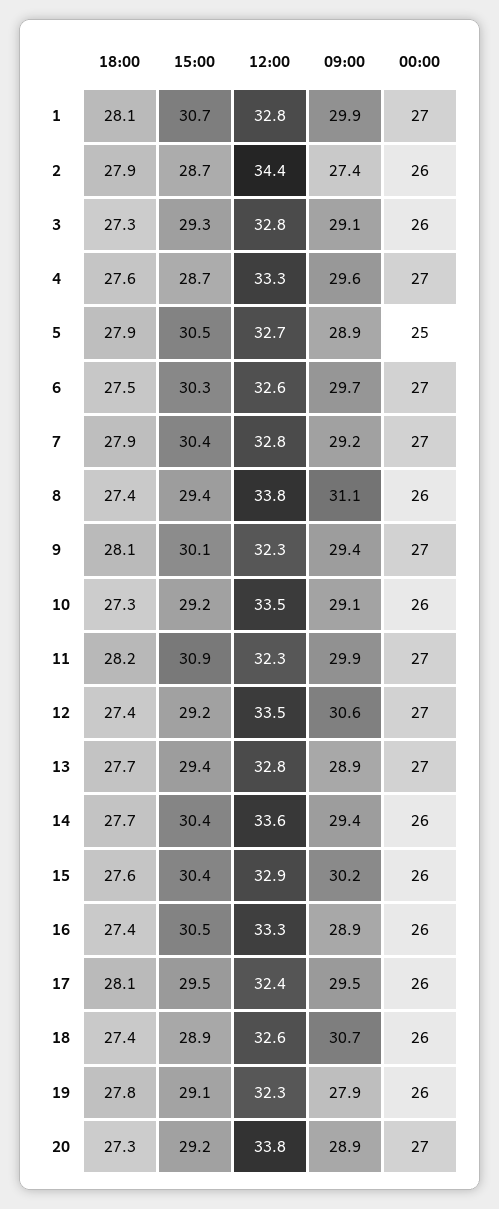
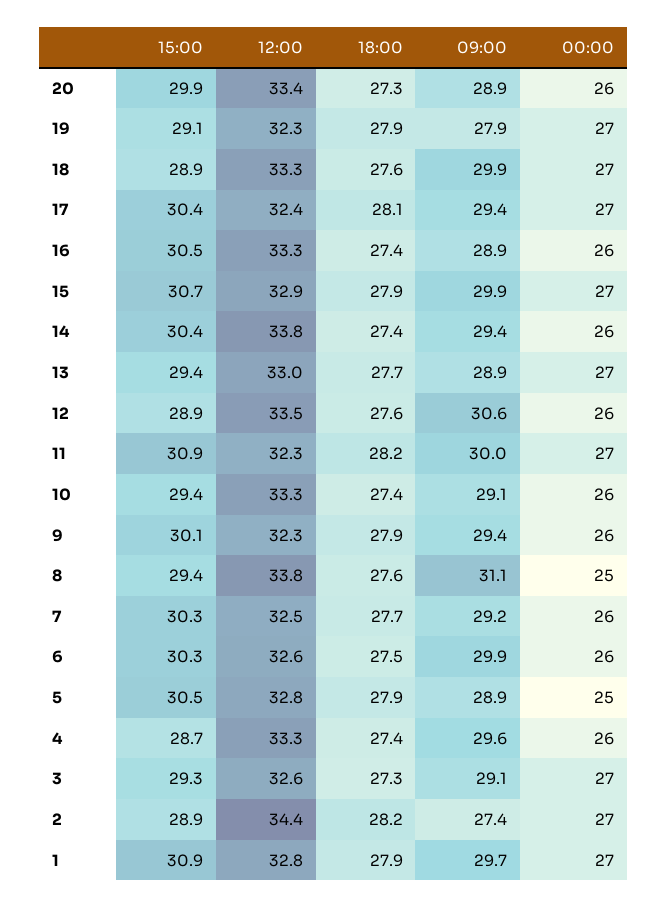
  {
    "18:00": {
-     "1": 28.1,
+     "1": 27.9,
-     "2": 27.9,
+     "2": 28.2,
      "3": 27.3,
-     "4": 27.6,
+     "4": 27.4,
      "5": 27.9,
      "6": 27.5,
-     "7": 27.9,
+     "7": 27.7,
-     "8": 27.4,
+     "8": 27.6,
-     "9": 28.1,
+     "9": 27.9,
-     "10": 27.3,
+     "10": 27.4,
      "11": 28.2,
-     "12": 27.4,
+     "12": 27.6,
      "13": 27.7,
-     "14": 27.7,
+     "14": 27.4,
-     "15": 27.6,
+     "15": 27.9,
      "16": 27.4,
      "17": 28.1,
-     "18": 27.4,
+     "18": 27.6,
-     "19": 27.8,
+     "19": 27.9,
      "20": 27.3
    },
    "15:00": {
-     "1": 30.7,
+     "1": 30.9,
-     "2": 28.7,
+     "2": 28.9,
      "3": 29.3,
      "4": 28.7,
      "5": 30.5,
      "6": 30.3,
-     "7": 30.4,
+     "7": 30.3,
      "8": 29.4,
      "9": 30.1,
-     "10": 29.2,
+     "10": 29.4,
      "11": 30.9,
-     "12": 29.2,
+     "12": 28.9,
      "13": 29.4,
      "14": 30.4,
-     "15": 30.4,
+     "15": 30.7,
      "16": 30.5,
-     "17": 29.5,
+     "17": 30.4,
      "18": 28.9,
      "19": 29.1,
-     "20": 29.2
+     "20": 29.9
    },
    "12:00": {
      "1": 32.8,
      "2": 34.4,
-     "3": 32.8,
+     "3": 32.6,
      "4": 33.3,
-     "5": 32.7,
+     "5": 32.8,
      "6": 32.6,
-     "7": 32.8,
+     "7": 32.5,
      "8": 33.8,
      "9": 32.3,
-     "10": 33.5,
+     "10": 33.3,
      "11": 32.3,
      "12": 33.5,
-     "13": 32.8,
+     "13": 33,
-     "14": 33.6,
+     "14": 33.8,
      "15": 32.9,
      "16": 33.3,
      "17": 32.4,
-     "18": 32.6,
+     "18": 33.3,
      "19": 32.3,
-     "20": 33.8
+     "20": 33.4
    },
    "09:00": {
-     "1": 29.9,
+     "1": 29.7,
      "2": 27.4,
      "3": 29.1,
      "4": 29.6,
      "5": 28.9,
-     "6": 29.7,
+     "6": 29.9,
      "7": 29.2,
      "8": 31.1,
      "9": 29.4,
      "10": 29.1,
-     "11": 29.9,
+     "11": 30,
      "12": 30.6,
      "13": 28.9,
      "14": 29.4,
-     "15": 30.2,
+     "15": 29.9,
      "16": 28.9,
-     "17": 29.5,
+     "17": 29.4,
-     "18": 30.7,
+     "18": 29.9,
      "19": 27.9,
      "20": 28.9
    },
    "00:00": {
      "1": 27,
-     "2": 26,
+     "2": 27,
-     "3": 26,
+     "3": 27,
-     "4": 27,
+     "4": 26,
      "5": 25,
-     "6": 27,
+     "6": 26,
-     "7": 27,
+     "7": 26,
-     "8": 26,
+     "8": 25,
-     "9": 27,
+     "9": 26,
      "10": 26,
      "11": 27,
-     "12": 27,
+     "12": 26,
      "13": 27,
      "14": 26,
-     "15": 26,
+     "15": 27,
      "16": 26,
-     "17": 26,
+     "17": 27,
-     "18": 26,
+     "18": 27,
-     "19": 26,
+     "19": 27,
-     "20": 27
+     "20": 26
    }
  }

